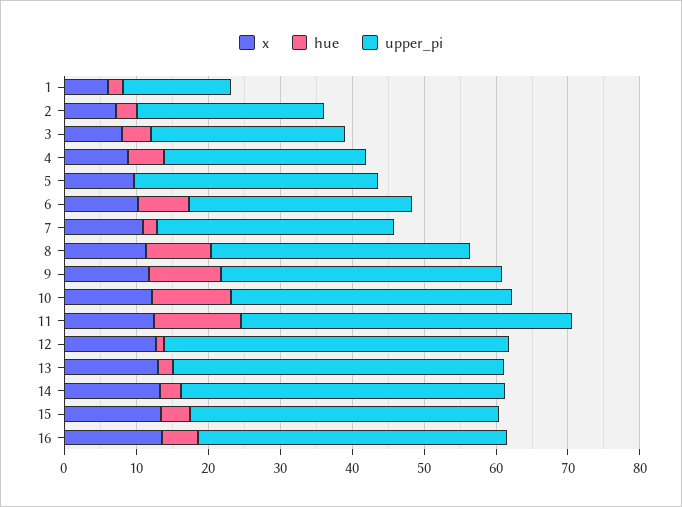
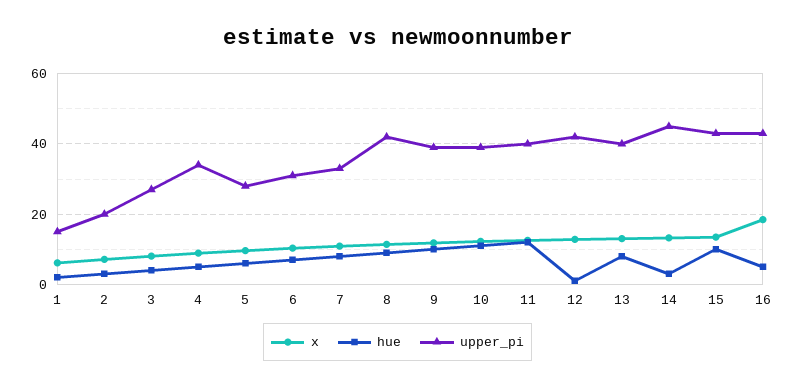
  {
    "x": {
      "1": 6,
      "2": 8,
      "3": 8,
      "4": 8,
      "5": 10,
      "6": 10,
      "7": 10,
      "8": 12,
      "9": 12,
      "10": 12,
      "11": 12,
      "12": 12,
      "13": 14,
      "14": 14,
      "15": 14,
-     "16": 14
+     "16": 18
    },
    "hue": {
      "1": 2,
      "2": 4,
      "3": 4,
      "4": 6,
-     "5": 0,
+     "5": 6,
      "6": 8,
-     "7": 2,
+     "7": 8,
      "8": 10,
      "9": 10,
      "10": 12,
      "11": 12,
      "12": 2,
-     "13": 2,
+     "13": 8,
      "14": 4,
-     "15": 4,
+     "15": 10,
      "16": 6
    },
    "upper_pi": {
      "1": 16,
-     "2": 26,
+     "2": 20,
      "3": 28,
-     "4": 28,
+     "4": 34,
-     "5": 34,
+     "5": 28,
      "6": 32,
      "7": 34,
-     "8": 36,
+     "8": 42,
      "9": 40,
      "10": 40,
-     "11": 46,
+     "11": 40,
-     "12": 48,
+     "12": 42,
-     "13": 46,
+     "13": 40,
      "14": 46,
      "15": 44,
      "16": 44
    }
  }

